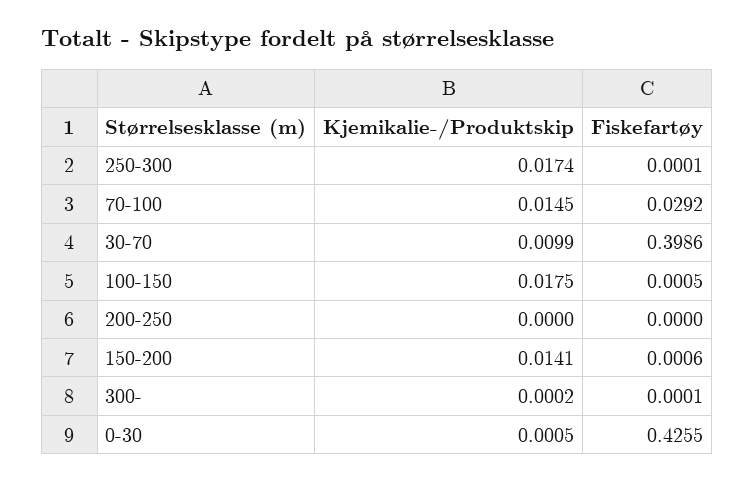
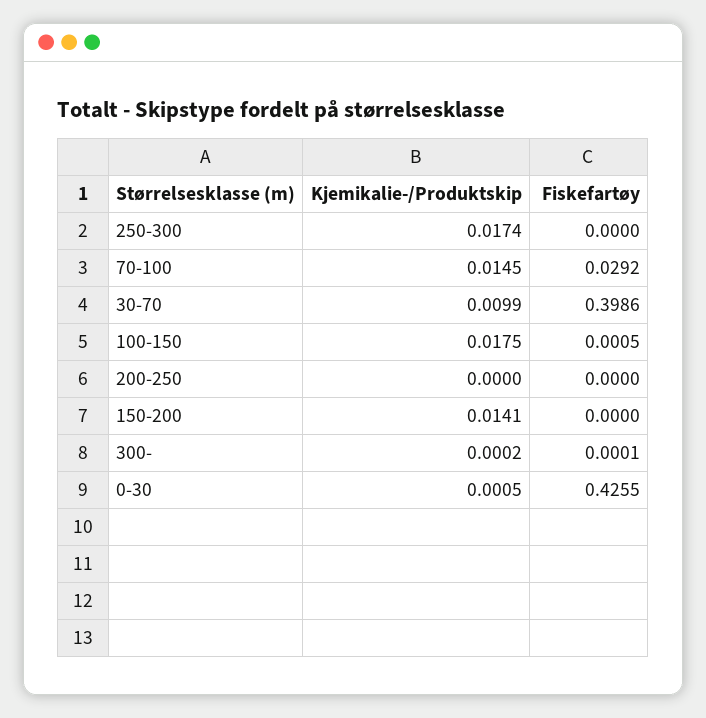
  {
    "Kjemikalie-/Produktskip": {
      "250-300": 0.0174,
      "70-100": 0.0145,
      "30-70": 0.0099,
      "100-150": 0.0175,
      "200-250": 0,
      "150-200": 0.0141,
      "300-": 0.0002,
      "0-30": 0.0005
    },
    "Fiskefartøy": {
-     "250-300": 0.0001,
+     "250-300": 0,
      "70-100": 0.0292,
      "30-70": 0.3986,
      "100-150": 0.0005,
      "200-250": 0,
-     "150-200": 0.0006,
+     "150-200": 0,
      "300-": 0.0001,
      "0-30": 0.4255
    }
  }

